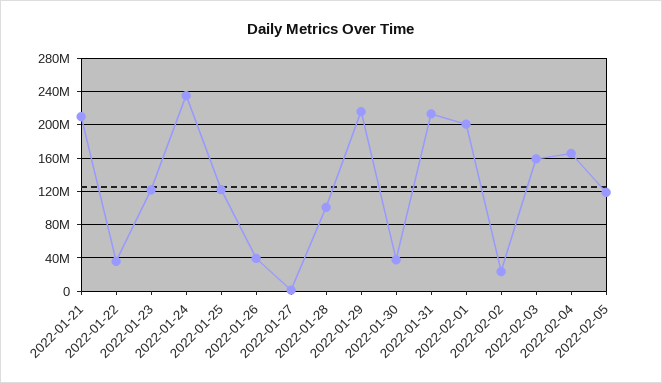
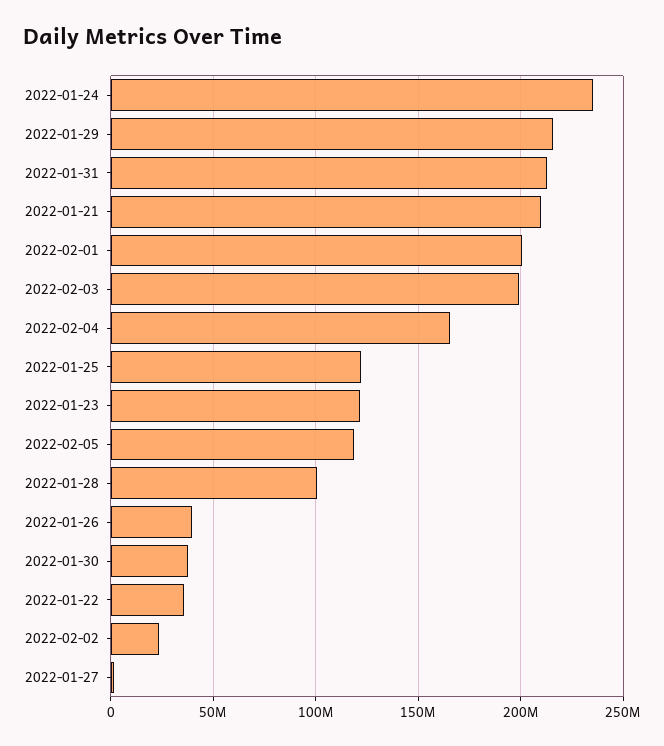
  {
    "2022-01-21": 210000000,
    "2022-01-22": 35000000,
    "2022-01-23": 120000000,
    "2022-01-24": 235000000,
    "2022-01-25": 120000000,
    "2022-01-26": 40000000,
    "2022-01-27": 0,
    "2022-01-28": 100000000,
    "2022-01-29": 215000000,
    "2022-01-30": 40000000,
    "2022-01-31": 215000000,
    "2022-02-01": 200000000,
    "2022-02-02": 25000000,
-   "2022-02-03": 160000000,
+   "2022-02-03": 200000000,
    "2022-02-04": 165000000,
    "2022-02-05": 120000000
  }

